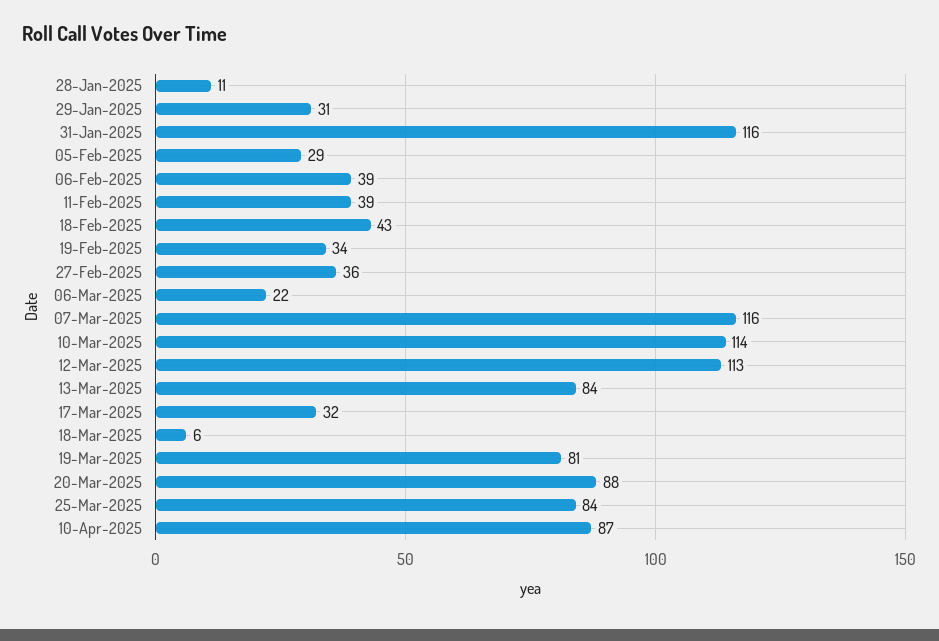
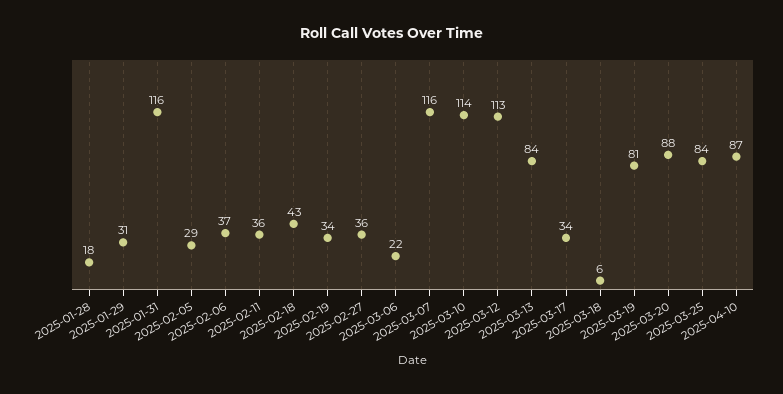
  {
-   "28-Jan-2025": 11,
+   "28-Jan-2025": 18,
    "29-Jan-2025": 31,
    "31-Jan-2025": 116,
    "05-Feb-2025": 29,
-   "06-Feb-2025": 39,
+   "06-Feb-2025": 37,
-   "11-Feb-2025": 39,
+   "11-Feb-2025": 36,
    "18-Feb-2025": 43,
    "19-Feb-2025": 34,
    "27-Feb-2025": 36,
    "06-Mar-2025": 22,
    "07-Mar-2025": 116,
    "10-Mar-2025": 114,
    "12-Mar-2025": 113,
    "13-Mar-2025": 84,
-   "17-Mar-2025": 32,
+   "17-Mar-2025": 34,
    "18-Mar-2025": 6,
    "19-Mar-2025": 81,
    "20-Mar-2025": 88,
    "25-Mar-2025": 84,
    "10-Apr-2025": 87
  }

